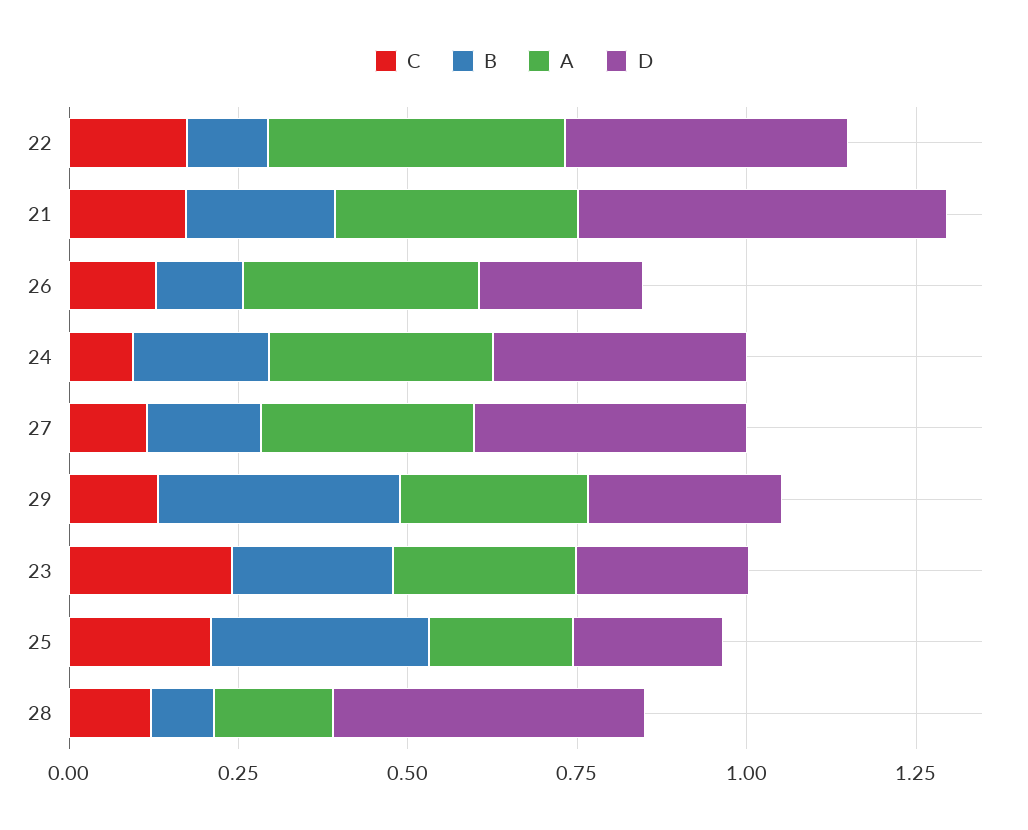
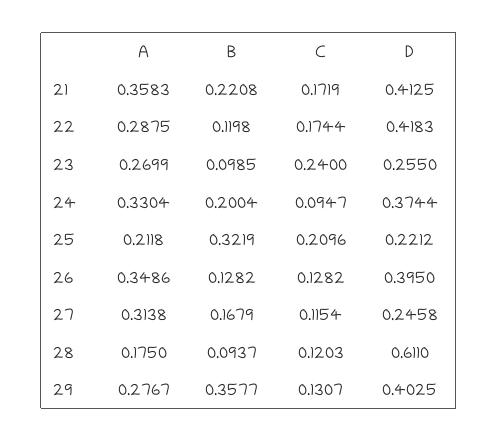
  {
    "C": {
      "22": 0.1744,
      "21": 0.1719,
      "26": 0.1282,
      "24": 0.0947,
      "27": 0.1154,
      "29": 0.1307,
      "23": 0.24,
      "25": 0.2096,
      "28": 0.1203
    },
    "B": {
      "22": 0.1198,
      "21": 0.2208,
      "26": 0.1282,
      "24": 0.2004,
      "27": 0.1679,
      "29": 0.3577,
-     "23": 0.25,
+     "23": 0.0985,
      "25": 0.3219,
      "28": 0.0937
    },
    "A": {
-     "22": 0.45,
+     "22": 0.2875,
      "21": 0.3583,
      "26": 0.3486,
      "24": 0.3304,
      "27": 0.3138,
      "29": 0.2767,
      "23": 0.2699,
      "25": 0.2118,
      "28": 0.175
    },
    "D": {
      "22": 0.4183,
-     "21": 0.55,
+     "21": 0.4125,
-     "26": 0.25,
+     "26": 0.395,
      "24": 0.3744,
-     "27": 0.4,
+     "27": 0.2458,
-     "29": 0.3,
+     "29": 0.4025,
      "23": 0.255,
      "25": 0.2212,
-     "28": 0.45
+     "28": 0.611
    }
  }

